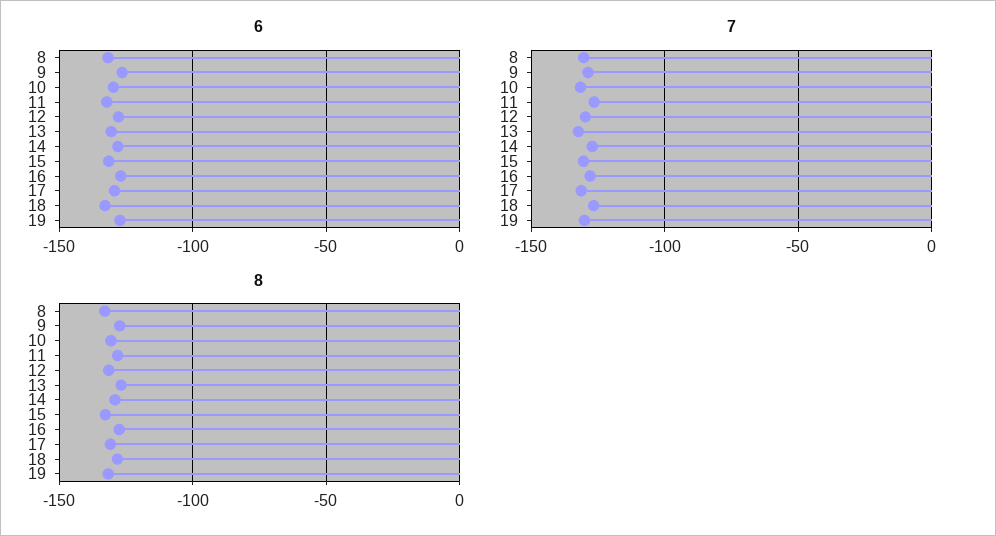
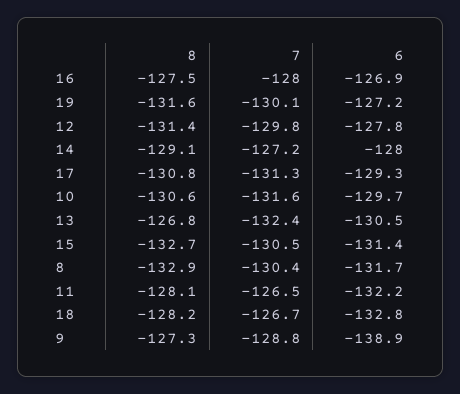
  {
    "6": {
      "8": -131.7,
-     "9": -125,
+     "9": -138.9,
      "10": -129.7,
      "11": -132.2,
      "12": -127.8,
      "13": -130.5,
      "14": -128,
      "15": -131.4,
      "16": -126.9,
      "17": -129.3,
      "18": -132.8,
      "19": -127.2
    },
    "7": {
      "8": -130.4,
      "9": -128.8,
      "10": -131.6,
      "11": -126.5,
      "12": -129.8,
      "13": -132.4,
      "14": -127.2,
      "15": -130.5,
      "16": -128,
      "17": -131.3,
      "18": -126.7,
      "19": -130.1
    },
    "8": {
      "8": -132.9,
      "9": -127.3,
      "10": -130.6,
      "11": -128.1,
      "12": -131.4,
      "13": -126.8,
      "14": -129.1,
      "15": -132.7,
      "16": -127.5,
      "17": -130.8,
      "18": -128.2,
      "19": -131.6
    }
  }

